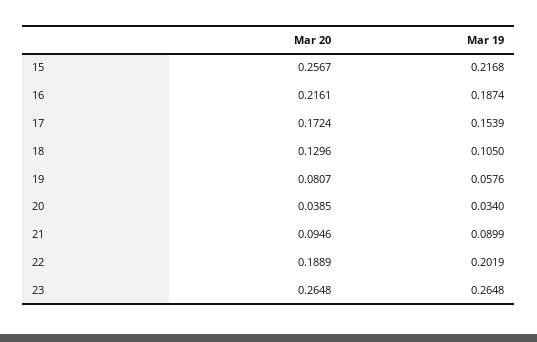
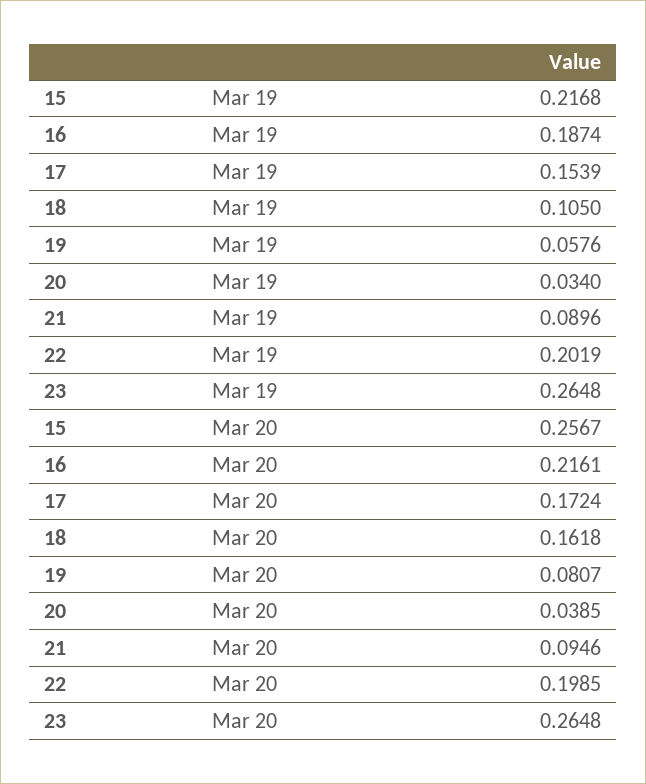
  {
    "Mar 20": {
      "15": 0.2567,
      "16": 0.2161,
      "17": 0.1724,
-     "18": 0.1296,
+     "18": 0.1618,
      "19": 0.0807,
      "20": 0.0385,
      "21": 0.0946,
-     "22": 0.1889,
+     "22": 0.1985,
      "23": 0.2648
    },
    "Mar 19": {
      "15": 0.2168,
      "16": 0.1874,
      "17": 0.1539,
      "18": 0.105,
      "19": 0.0576,
      "20": 0.034,
-     "21": 0.0899,
+     "21": 0.0896,
      "22": 0.2019,
      "23": 0.2648
    }
  }

